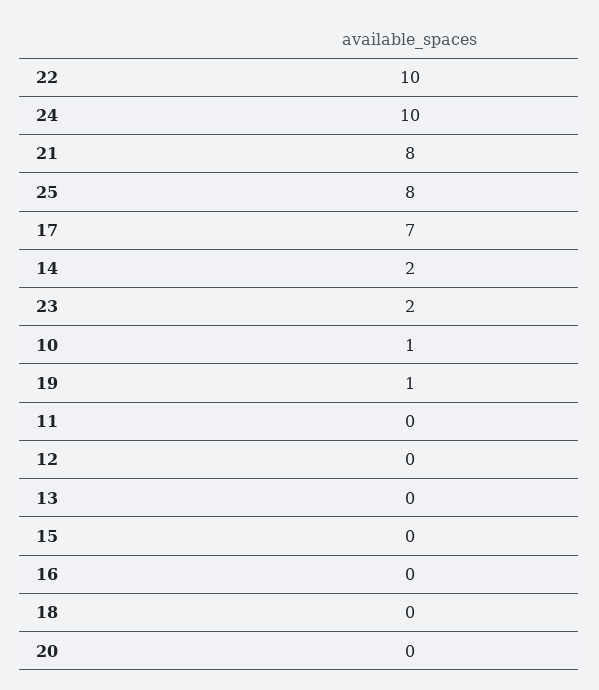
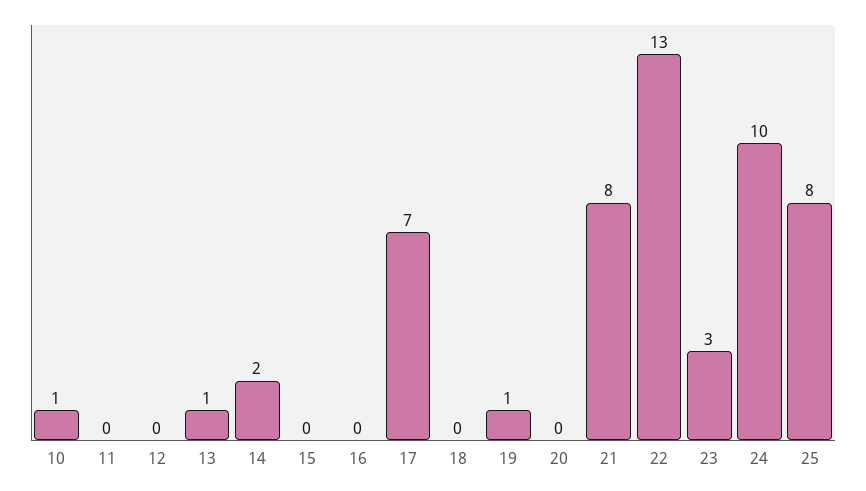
  {
-   "22": 10,
+   "22": 13,
    "24": 10,
    "21": 8,
    "25": 8,
    "17": 7,
    "14": 2,
-   "23": 2,
+   "23": 3,
    "10": 1,
    "19": 1,
    "11": 0,
    "12": 0,
-   "13": 0,
+   "13": 1,
    "15": 0,
    "16": 0,
    "18": 0,
    "20": 0
  }

